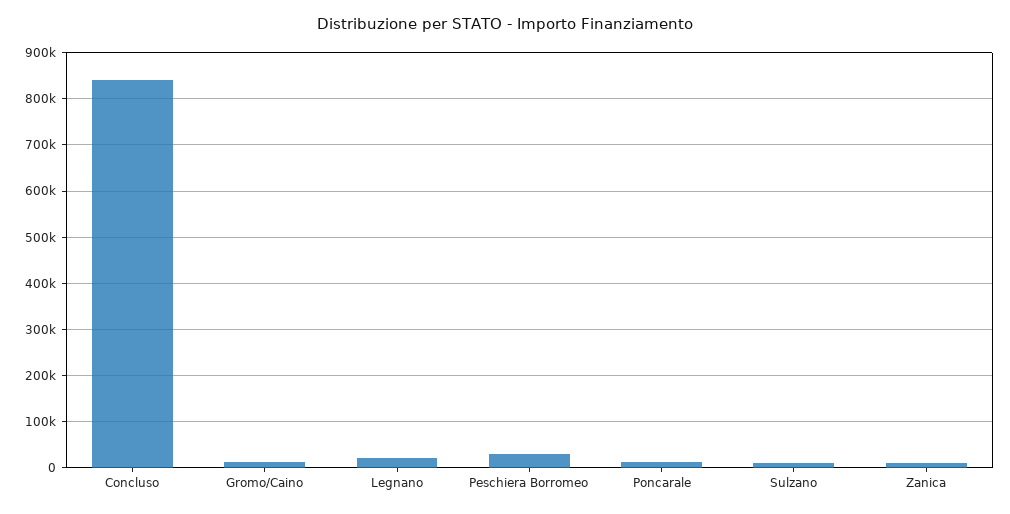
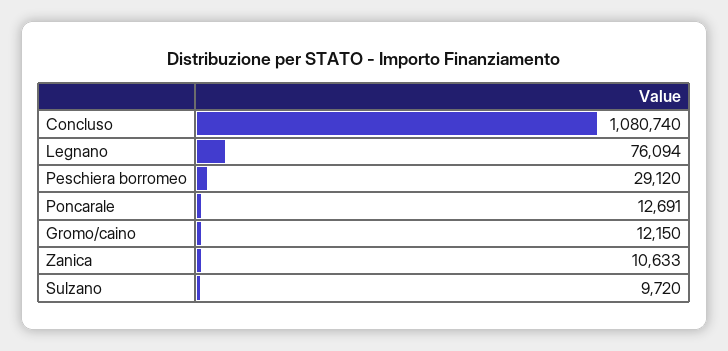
  {
-   "Concluso": 840000,
+   "Concluso": 1080740,
    "Gromo/Caino": 12150,
-   "Legnano": 20000,
+   "Legnano": 76094,
    "Peschiera Borromeo": 29120,
    "Poncarale": 12691,
    "Sulzano": 9720,
    "Zanica": 10633
  }

